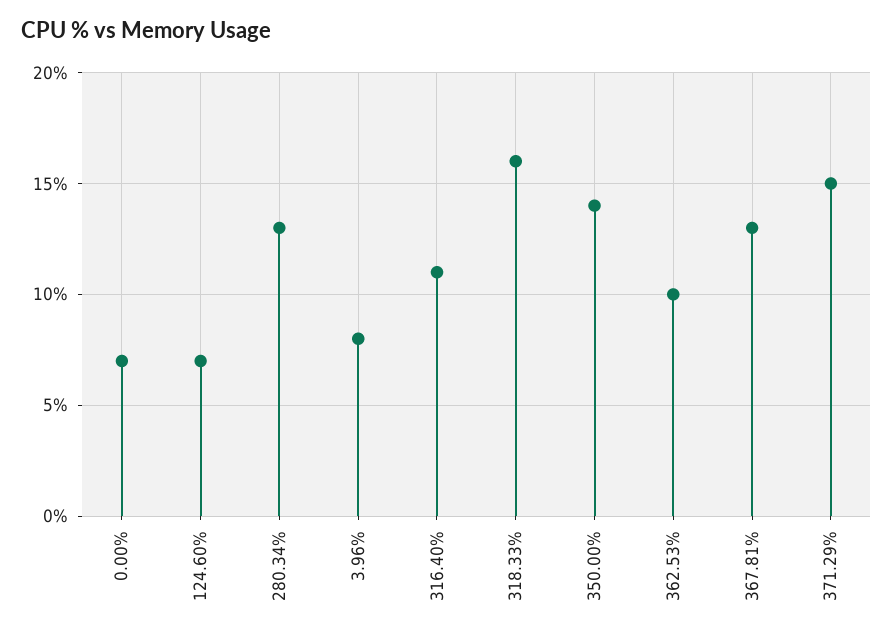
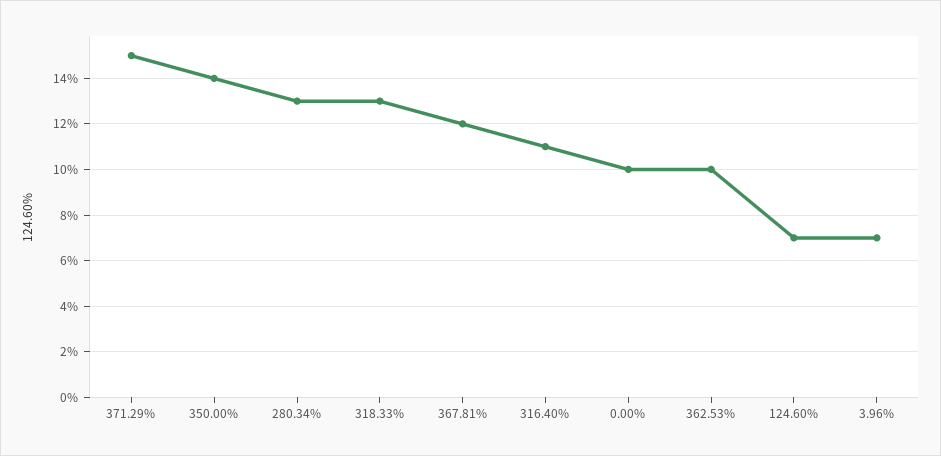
  {
-   "0.00%": 7,
+   "0.00%": 10,
    "124.60%": 7,
    "280.34%": 13,
-   "3.96%": 8,
+   "3.96%": 7,
    "316.40%": 11,
-   "318.33%": 16,
+   "318.33%": 13,
    "350.00%": 14,
    "362.53%": 10,
-   "367.81%": 13,
+   "367.81%": 12,
    "371.29%": 15
  }

